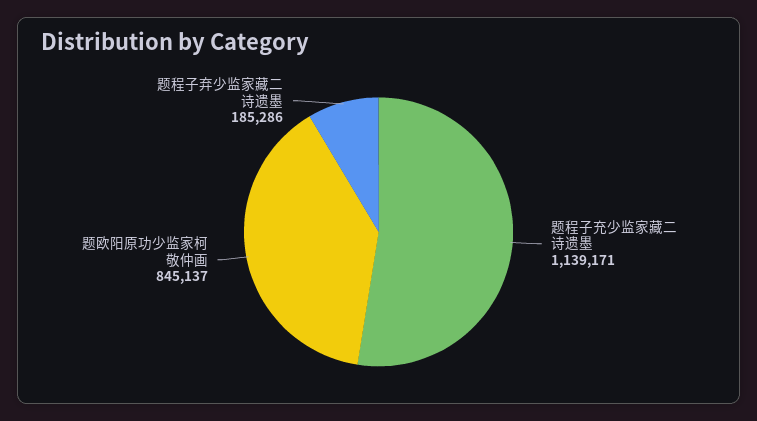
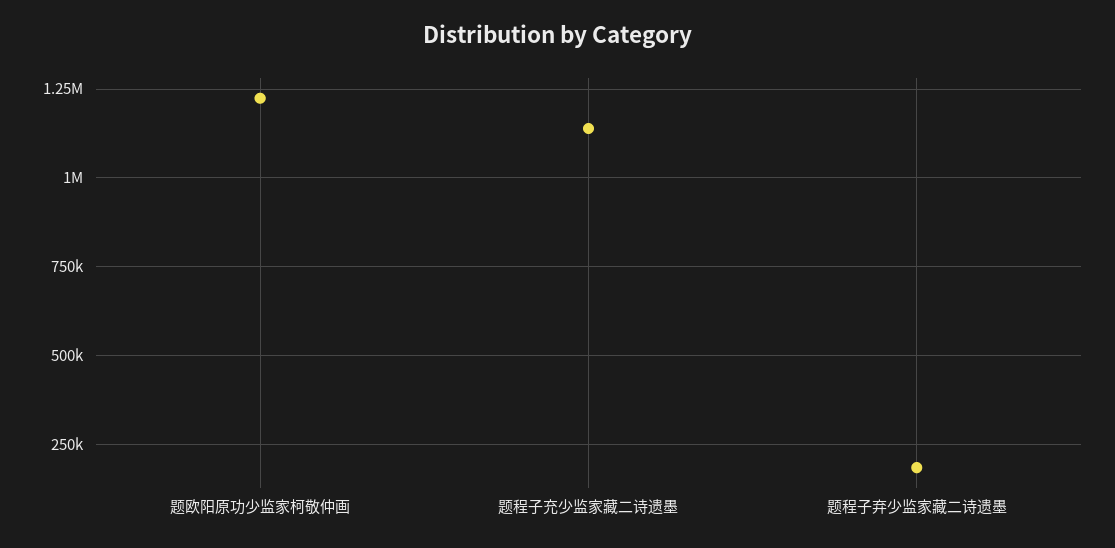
  {
    "题程子充少监家藏二诗遗墨": 1139171,
-   "题欧阳原功少监家柯敬仲画": 845137,
+   "题欧阳原功少监家柯敬仲画": 1225000,
    "题程子弃少监家藏二诗遗墨": 185286
  }

